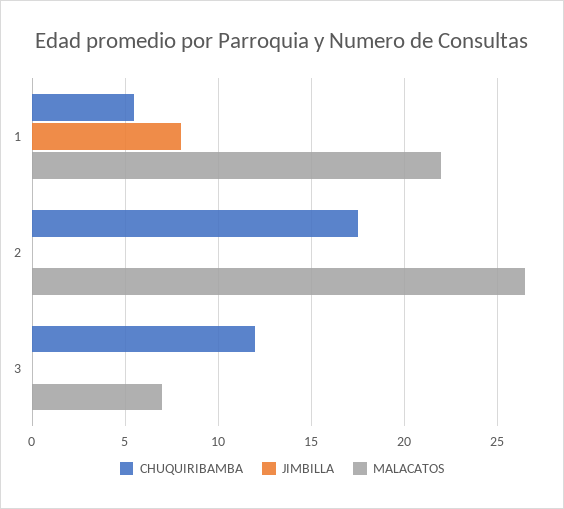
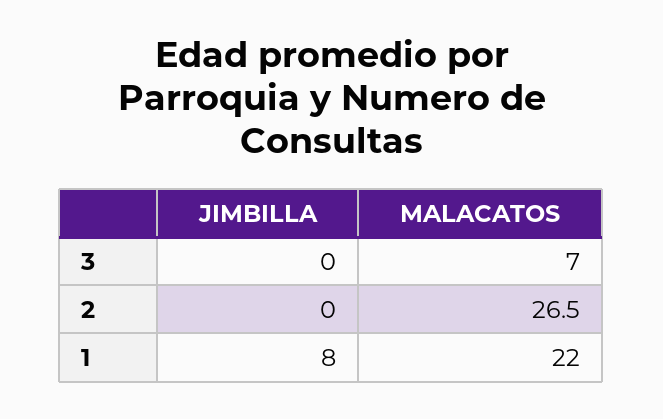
  {
-   "CHUQUIRIBAMBA": {
-     "1": 5.5,
-     "2": 17.5,
-     "3": 12
-   },
    "JIMBILLA": {
      "1": 8,
      "2": 0,
      "3": 0
    },
    "MALACATOS": {
      "1": 22,
      "2": 26.5,
      "3": 7
    }
  }

